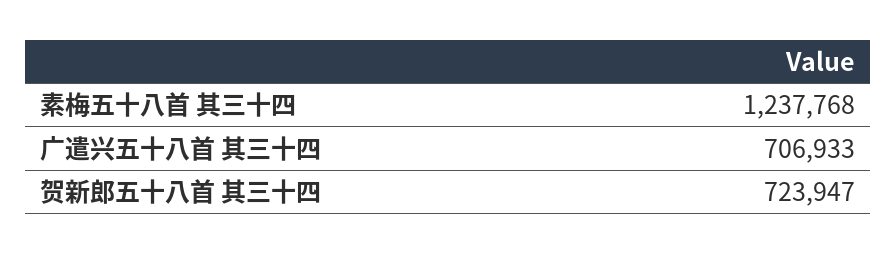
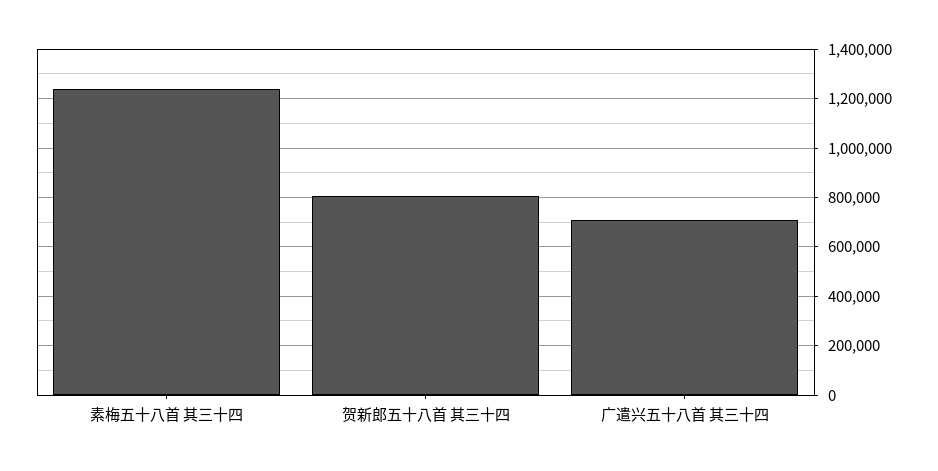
  {
    "素梅五十八首 其三十四": 1237768,
    "广遣兴五十八首 其三十四": 706933,
-   "贺新郎五十八首 其三十四": 723947
+   "贺新郎五十八首 其三十四": 800000
  }

